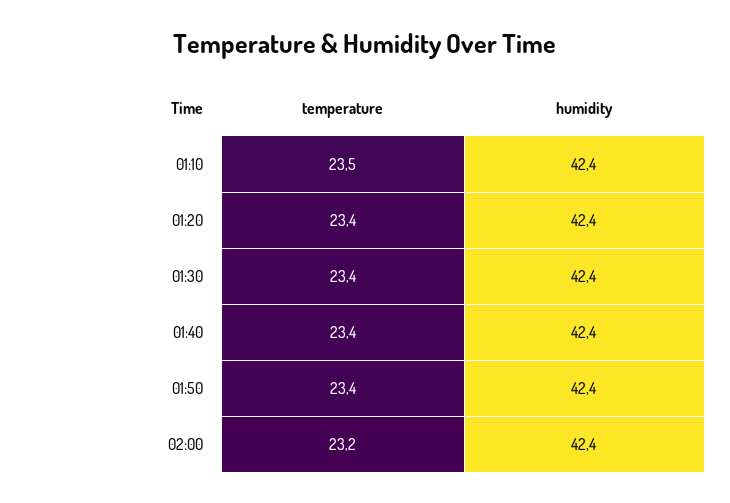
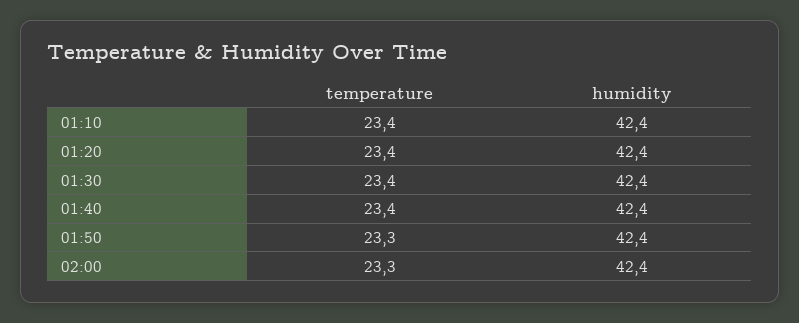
  {
    "temperature": {
-     "01:10": 23.5,
+     "01:10": 23.4,
      "01:20": 23.4,
      "01:30": 23.4,
      "01:40": 23.4,
-     "01:50": 23.4,
+     "01:50": 23.3,
-     "02:00": 23.2
+     "02:00": 23.3
    },
    "humidity": {
      "01:10": 42.4,
      "01:20": 42.4,
      "01:30": 42.4,
      "01:40": 42.4,
      "01:50": 42.4,
      "02:00": 42.4
    }
  }

